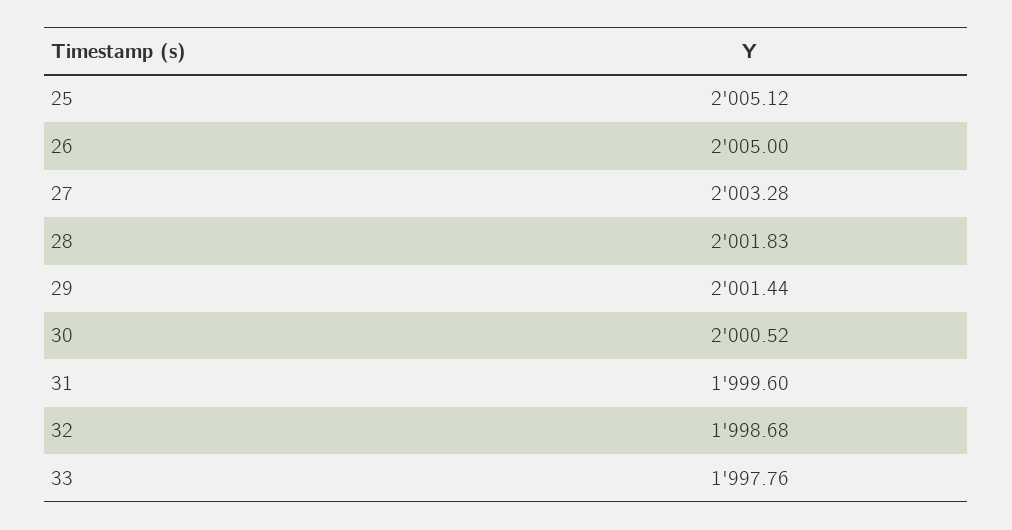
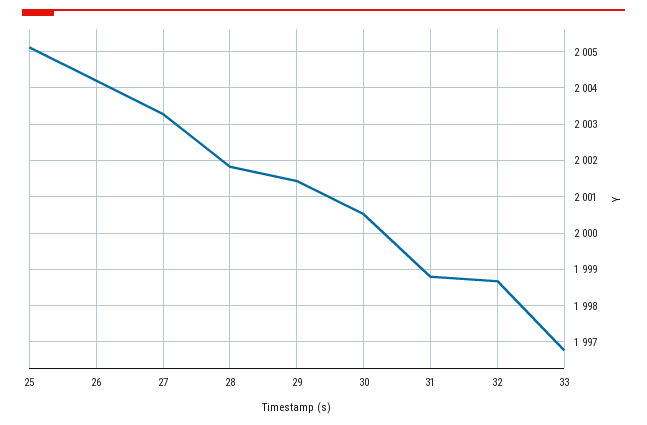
  {
    "25": 2005.12,
-   "26": 2005,
+   "26": 2004.2,
    "27": 2003.28,
    "28": 2001.83,
    "29": 2001.44,
    "30": 2000.52,
-   "31": 1999.6,
+   "31": 1998.8,
    "32": 1998.68,
-   "33": 1997.76
+   "33": 1996.8
  }

